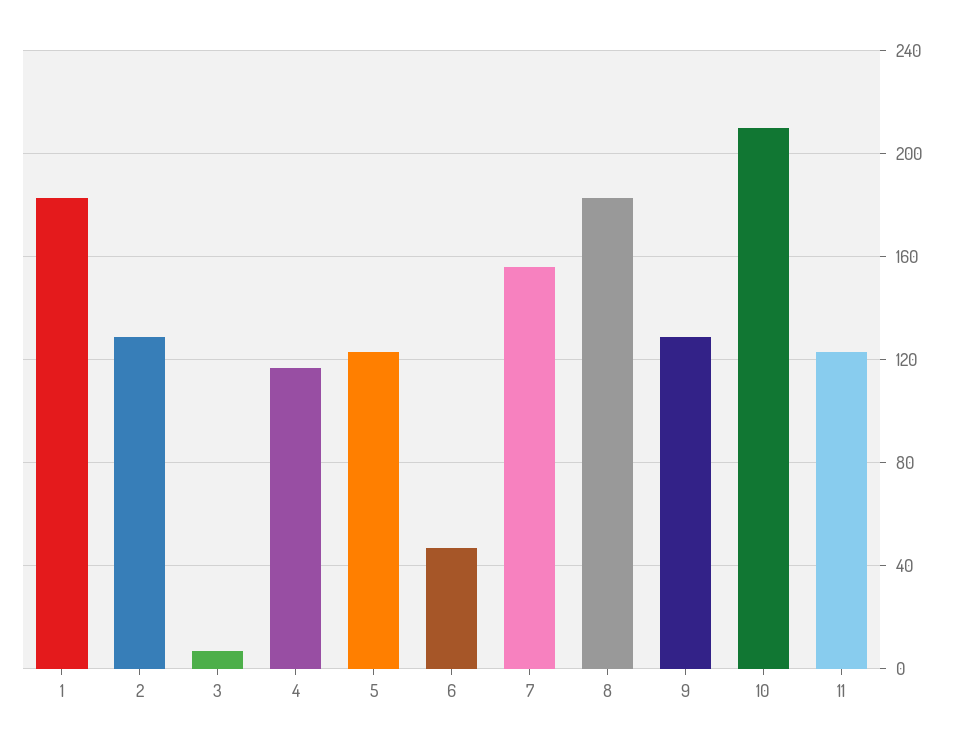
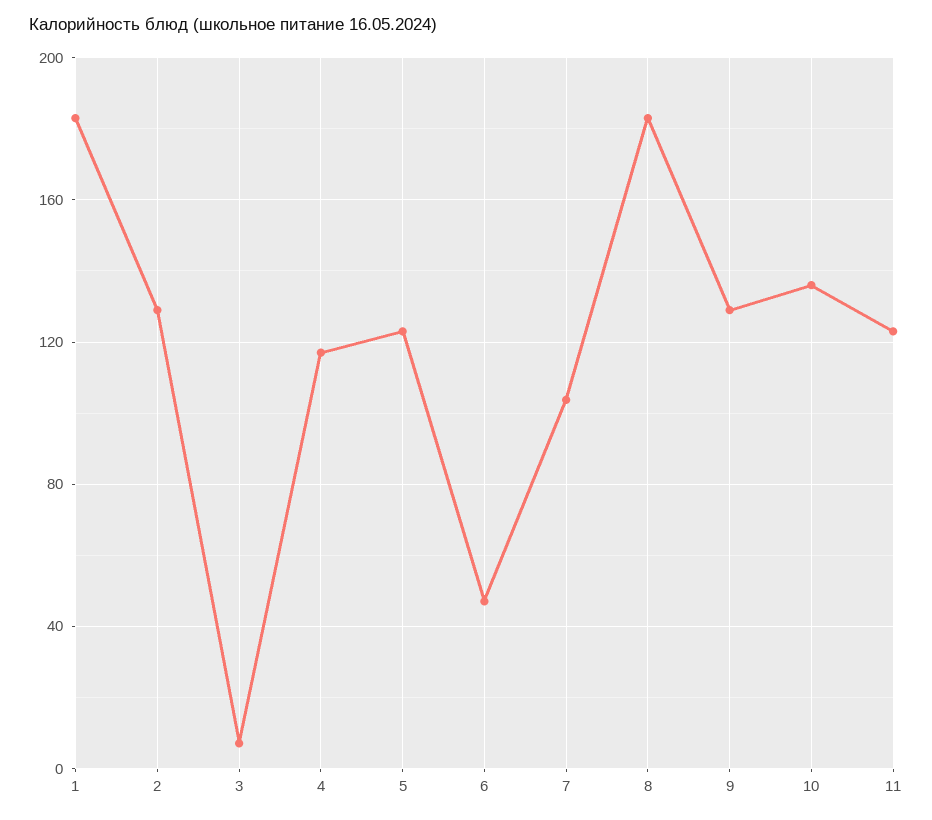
  {
    "1": 185,
    "2": 130,
    "3": 5,
    "4": 115,
    "5": 125,
    "6": 45,
-   "7": 155,
+   "7": 105,
    "8": 185,
    "9": 130,
-   "10": 210,
+   "10": 135,
    "11": 125
  }

